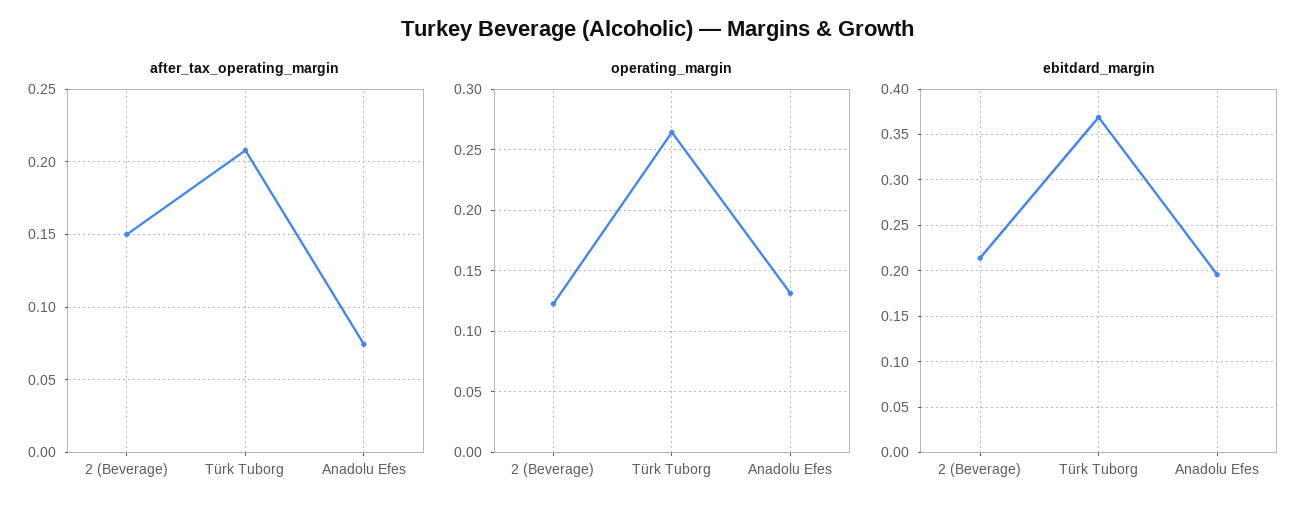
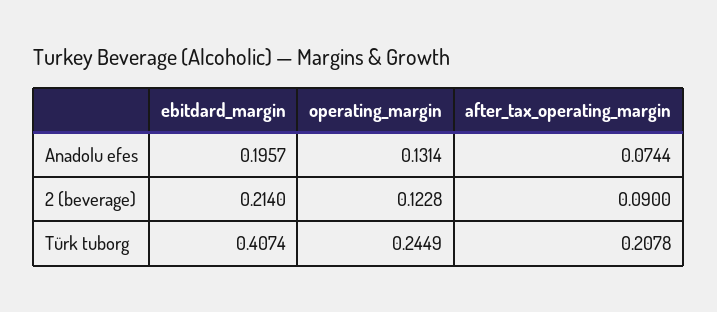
  {
    "after_tax_operating_margin": {
-     "2 (Beverage)": 0.15,
+     "2 (Beverage)": 0.09,
      "Türk Tuborg": 0.2078,
      "Anadolu Efes": 0.0744
    },
    "operating_margin": {
      "2 (Beverage)": 0.1228,
-     "Türk Tuborg": 0.265,
+     "Türk Tuborg": 0.2449,
      "Anadolu Efes": 0.1314
    },
    "ebitdard_margin": {
      "2 (Beverage)": 0.214,
-     "Türk Tuborg": 0.37,
+     "Türk Tuborg": 0.4074,
      "Anadolu Efes": 0.1957
    }
  }

